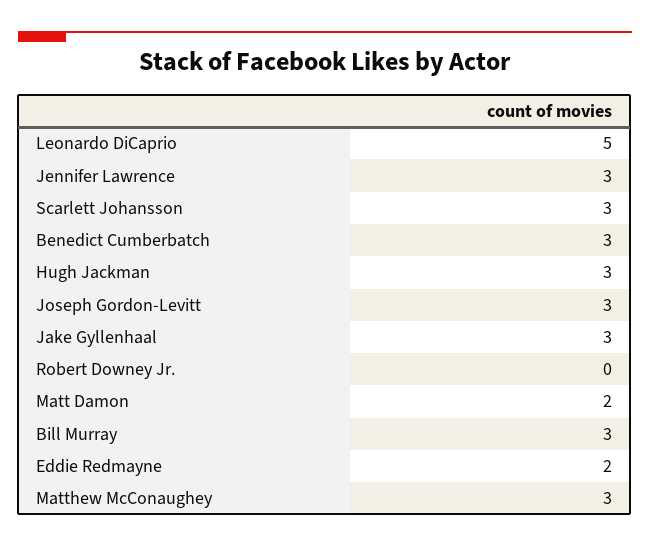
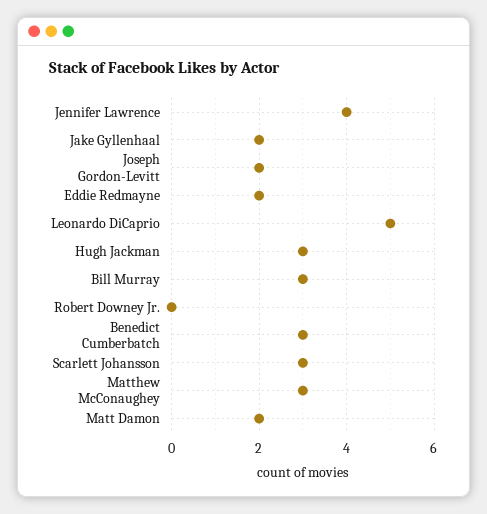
  {
    "Leonardo DiCaprio": 5,
-   "Jennifer Lawrence": 3,
+   "Jennifer Lawrence": 4,
    "Scarlett Johansson": 3,
    "Benedict Cumberbatch": 3,
    "Hugh Jackman": 3,
-   "Joseph Gordon-Levitt": 3,
+   "Joseph Gordon-Levitt": 2,
-   "Jake Gyllenhaal": 3,
+   "Jake Gyllenhaal": 2,
    "Robert Downey Jr.": 0,
    "Matt Damon": 2,
    "Bill Murray": 3,
    "Eddie Redmayne": 2,
    "Matthew McConaughey": 3
  }

